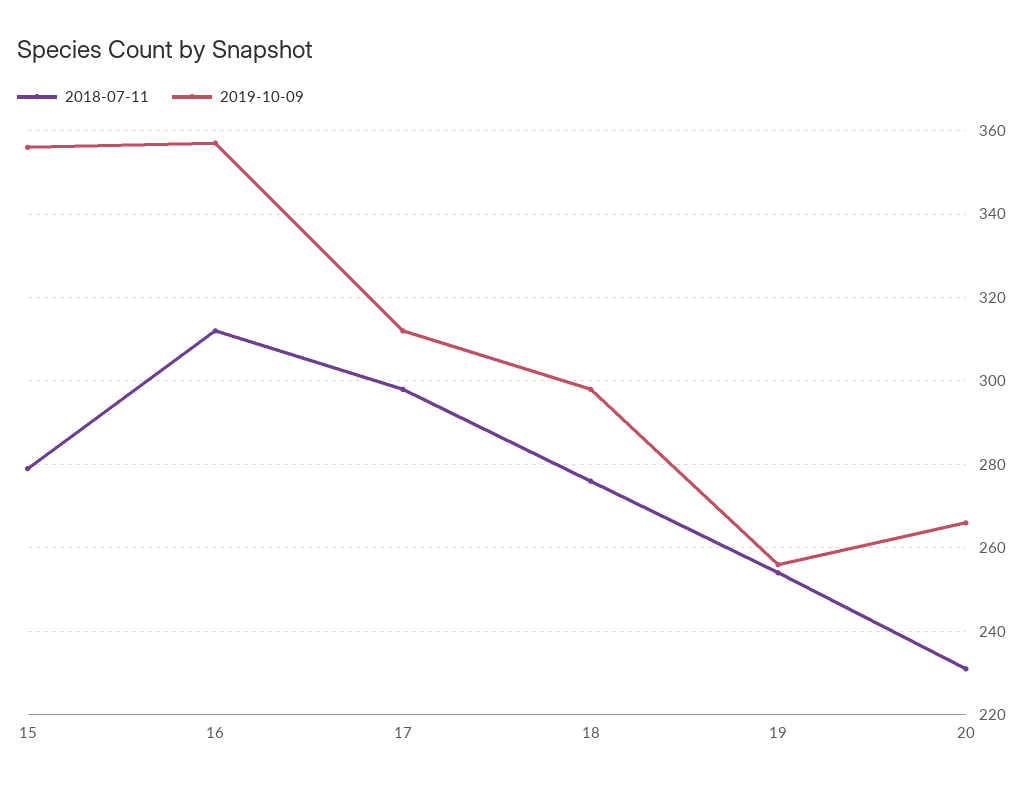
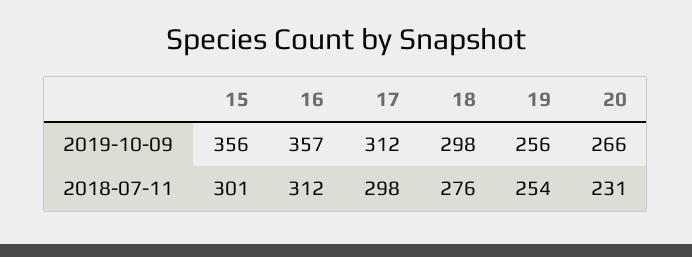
  {
    "2018-07-11": {
-     "15": 280,
+     "15": 301,
      "16": 312,
      "17": 298,
      "18": 276,
      "19": 254,
      "20": 231
    },
    "2019-10-09": {
      "15": 356,
      "16": 357,
      "17": 312,
      "18": 298,
      "19": 256,
      "20": 266
    }
  }

